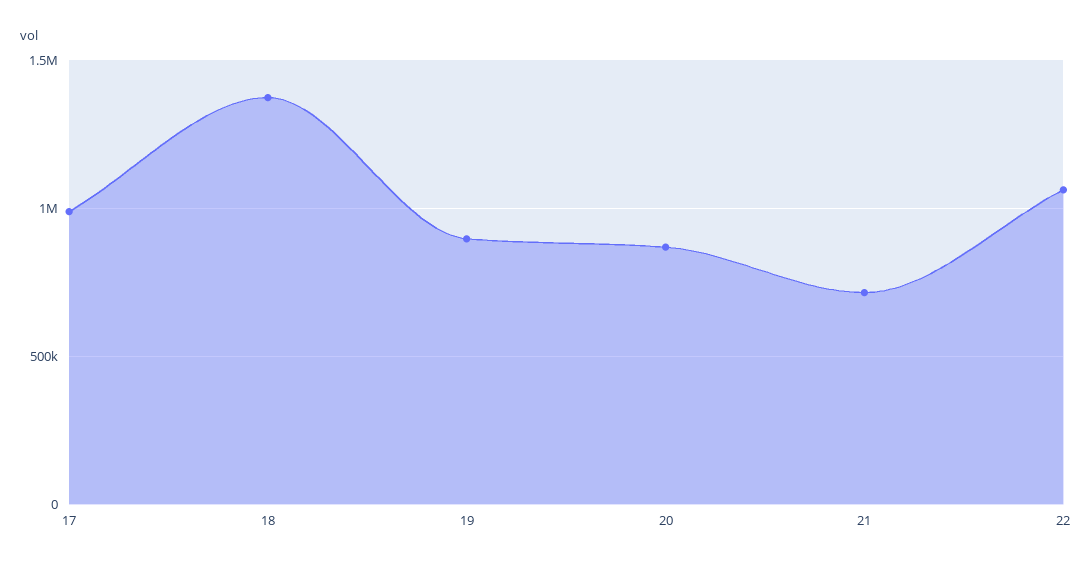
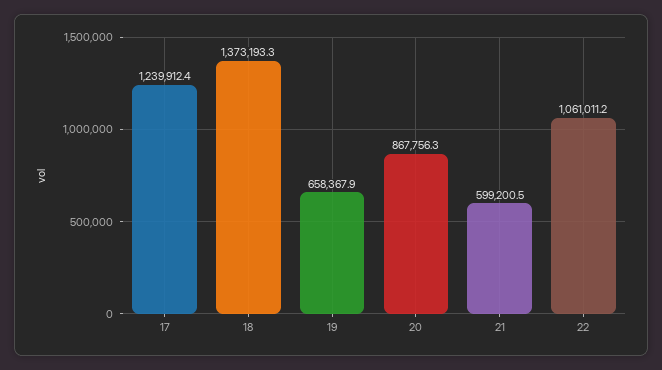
  {
-   "17": 1000000,
+   "17": 1239912.4,
    "18": 1373193.3,
-   "19": 900000,
+   "19": 658367.9,
    "20": 867756.3,
-   "21": 700000,
+   "21": 599200.5,
    "22": 1061011.2
  }

